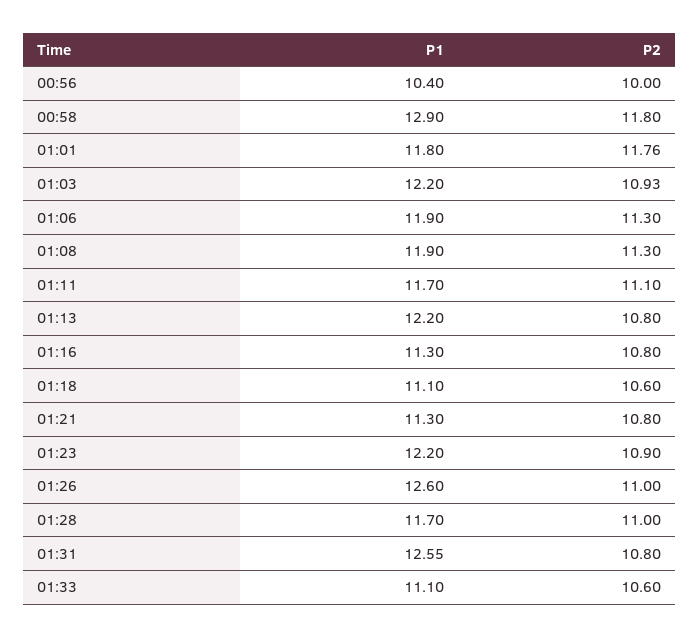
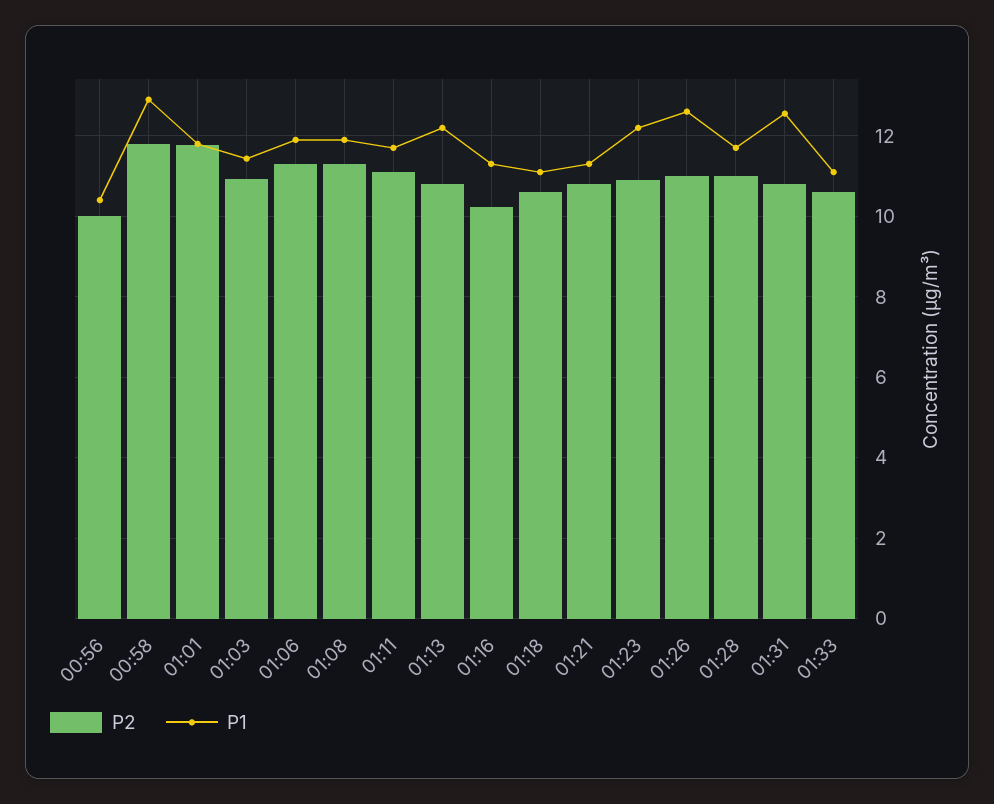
  {
    "P1": {
      "00:56": 10.4,
      "00:58": 12.9,
      "01:01": 11.8,
-     "01:03": 12.2,
+     "01:03": 11.4,
      "01:06": 11.9,
      "01:08": 11.9,
      "01:11": 11.7,
      "01:13": 12.2,
      "01:16": 11.3,
      "01:18": 11.1,
      "01:21": 11.3,
      "01:23": 12.2,
      "01:26": 12.6,
      "01:28": 11.7,
      "01:31": 12.55,
      "01:33": 11.1
    },
    "P2": {
      "00:56": 10,
      "00:58": 11.8,
      "01:01": 11.76,
      "01:03": 10.93,
      "01:06": 11.3,
      "01:08": 11.3,
      "01:11": 11.1,
      "01:13": 10.8,
-     "01:16": 10.8,
+     "01:16": 10.2,
      "01:18": 10.6,
      "01:21": 10.8,
      "01:23": 10.9,
      "01:26": 11,
      "01:28": 11,
      "01:31": 10.8,
      "01:33": 10.6
    }
  }

